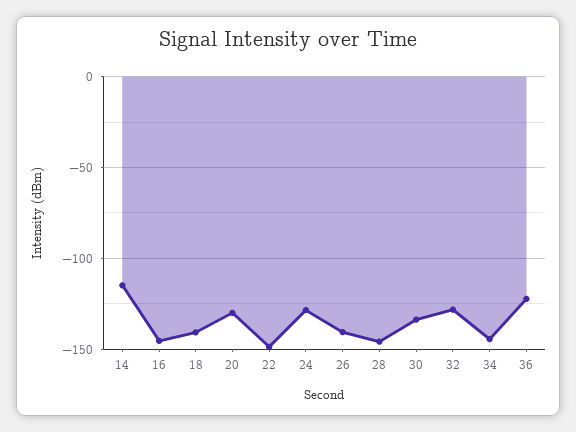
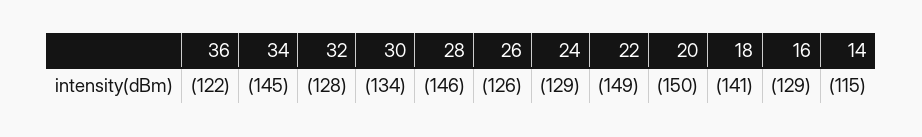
  {
    "14": -115,
-   "16": -145,
+   "16": -129,
    "18": -141,
-   "20": -130,
+   "20": -150,
    "22": -149,
    "24": -129,
-   "26": -140,
+   "26": -126,
    "28": -146,
    "30": -134,
    "32": -128,
    "34": -145,
    "36": -122
  }

